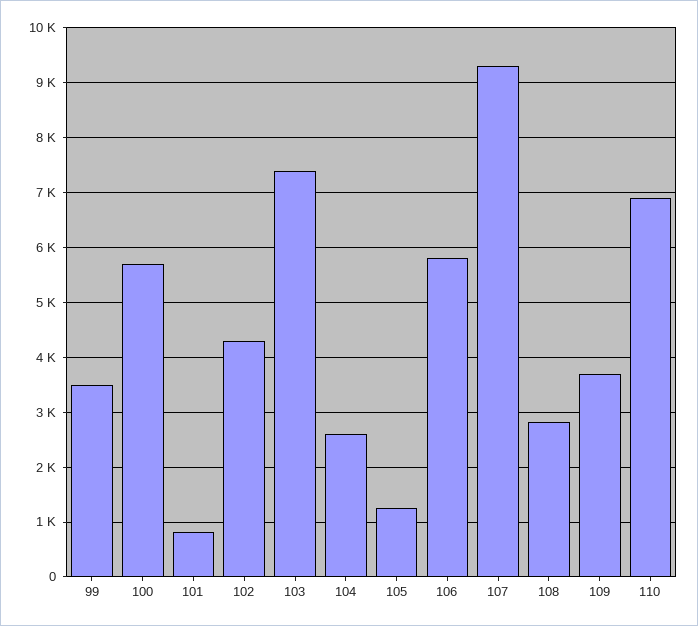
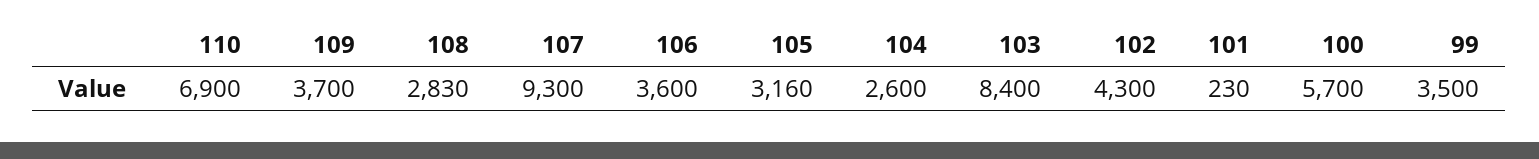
  {
    "99": 3500,
    "100": 5700,
-   "101": 800,
+   "101": 230,
    "102": 4300,
-   "103": 7400,
+   "103": 8400,
    "104": 2600,
-   "105": 1200,
+   "105": 3160,
-   "106": 5800,
+   "106": 3600,
    "107": 9300,
    "108": 2830,
    "109": 3700,
    "110": 6900
  }

